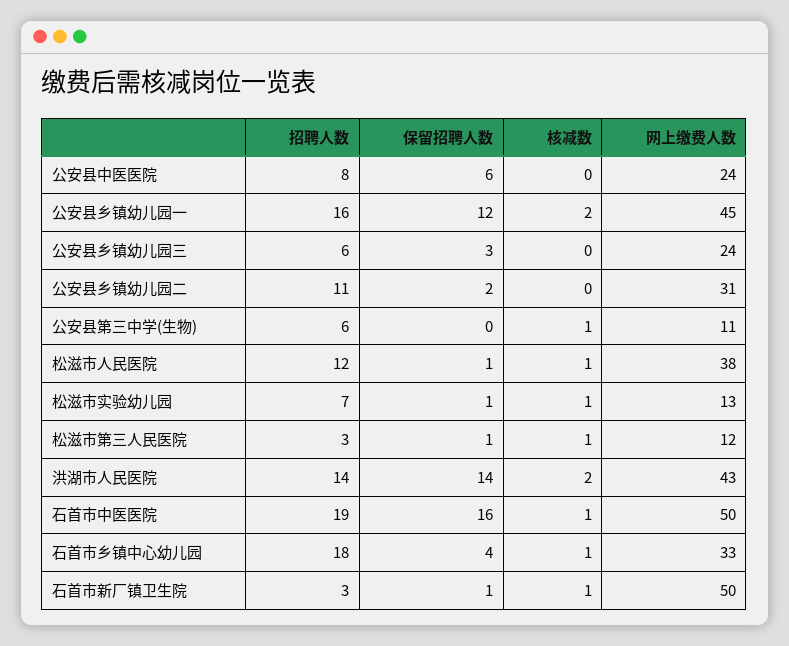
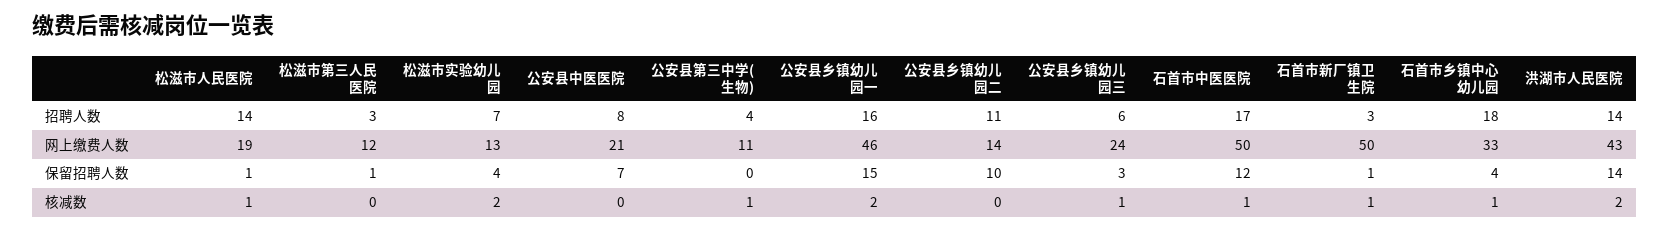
  {
    "招聘人数": {
      "公安县中医医院": 8,
      "公安县乡镇幼儿园一": 16,
      "公安县乡镇幼儿园三": 6,
      "公安县乡镇幼儿园二": 11,
-     "公安县第三中学(生物)": 6,
+     "公安县第三中学(生物)": 4,
-     "松滋市人民医院": 12,
+     "松滋市人民医院": 14,
      "松滋市实验幼儿园": 7,
      "松滋市第三人民医院": 3,
      "洪湖市人民医院": 14,
-     "石首市中医医院": 19,
+     "石首市中医医院": 17,
      "石首市乡镇中心幼儿园": 18,
      "石首市新厂镇卫生院": 3
    },
    "保留招聘人数": {
-     "公安县中医医院": 6,
+     "公安县中医医院": 7,
-     "公安县乡镇幼儿园一": 12,
+     "公安县乡镇幼儿园一": 15,
      "公安县乡镇幼儿园三": 3,
-     "公安县乡镇幼儿园二": 2,
+     "公安县乡镇幼儿园二": 10,
      "公安县第三中学(生物)": 0,
      "松滋市人民医院": 1,
-     "松滋市实验幼儿园": 1,
+     "松滋市实验幼儿园": 4,
      "松滋市第三人民医院": 1,
      "洪湖市人民医院": 14,
-     "石首市中医医院": 16,
+     "石首市中医医院": 12,
      "石首市乡镇中心幼儿园": 4,
      "石首市新厂镇卫生院": 1
    },
    "核减数": {
      "公安县中医医院": 0,
      "公安县乡镇幼儿园一": 2,
-     "公安县乡镇幼儿园三": 0,
+     "公安县乡镇幼儿园三": 1,
      "公安县乡镇幼儿园二": 0,
      "公安县第三中学(生物)": 1,
      "松滋市人民医院": 1,
-     "松滋市实验幼儿园": 1,
+     "松滋市实验幼儿园": 2,
-     "松滋市第三人民医院": 1,
+     "松滋市第三人民医院": 0,
      "洪湖市人民医院": 2,
      "石首市中医医院": 1,
      "石首市乡镇中心幼儿园": 1,
      "石首市新厂镇卫生院": 1
    },
    "网上缴费人数": {
-     "公安县中医医院": 24,
+     "公安县中医医院": 21,
-     "公安县乡镇幼儿园一": 45,
+     "公安县乡镇幼儿园一": 46,
      "公安县乡镇幼儿园三": 24,
-     "公安县乡镇幼儿园二": 31,
+     "公安县乡镇幼儿园二": 14,
      "公安县第三中学(生物)": 11,
-     "松滋市人民医院": 38,
+     "松滋市人民医院": 19,
      "松滋市实验幼儿园": 13,
      "松滋市第三人民医院": 12,
      "洪湖市人民医院": 43,
      "石首市中医医院": 50,
      "石首市乡镇中心幼儿园": 33,
      "石首市新厂镇卫生院": 50
    }
  }

